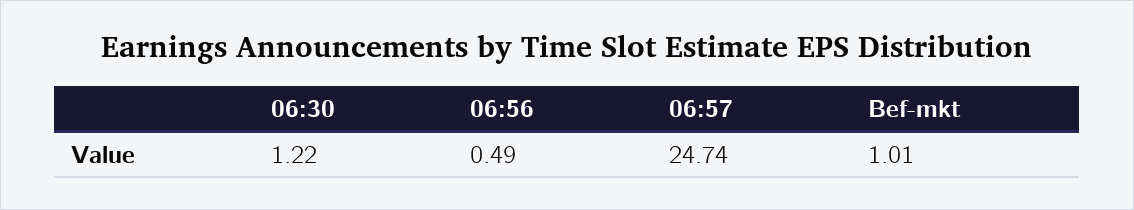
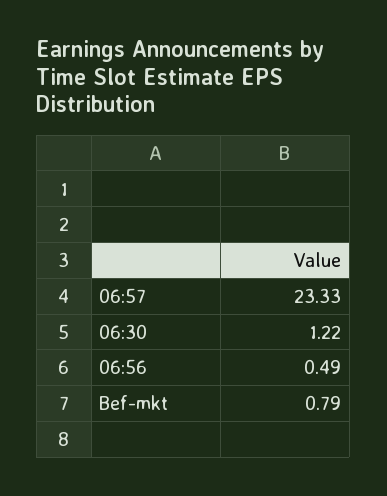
  {
    "06:30": 1.22,
    "06:56": 0.49,
-   "06:57": 24.74,
+   "06:57": 23.33,
-   "Bef-mkt": 1.01
+   "Bef-mkt": 0.79
  }

